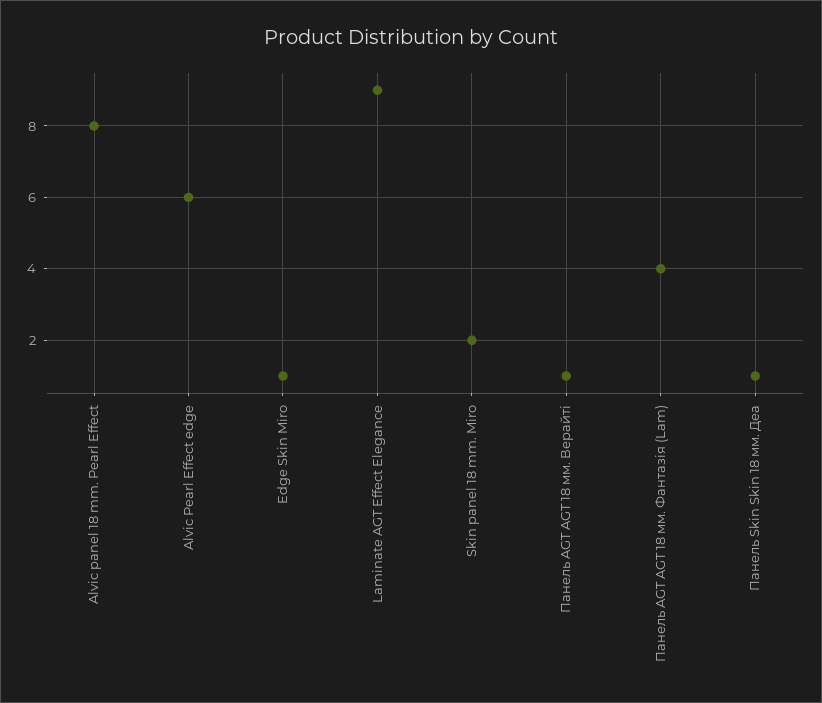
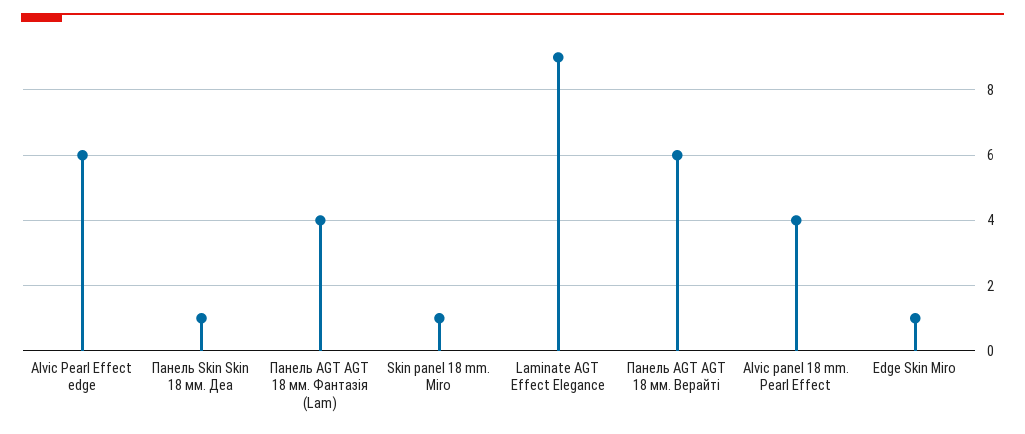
  {
-   "Alvic panel 18 mm. Pearl Effect": 8,
+   "Alvic panel 18 mm. Pearl Effect": 4,
    "Alvic Pearl Effect edge": 6,
    "Edge Skin Miro": 1,
    "Laminate AGT Effect Elegance": 9,
-   "Skin panel 18 mm. Miro": 2,
+   "Skin panel 18 mm. Miro": 1,
-   "Панель AGT AGT 18 мм. Верайті": 1,
+   "Панель AGT AGT 18 мм. Верайті": 6,
    "Панель AGT AGT 18 мм. Фантазія (Lam)": 4,
    "Панель Skin Skin 18 мм. Деа": 1
  }

